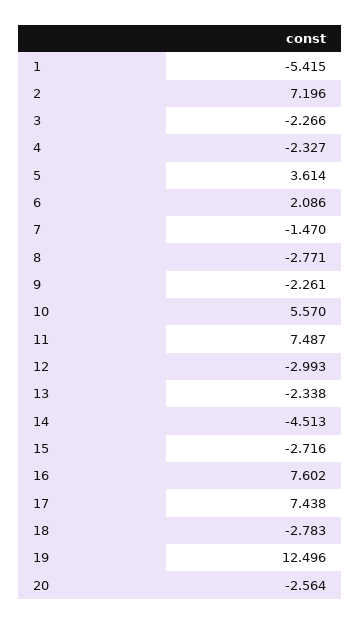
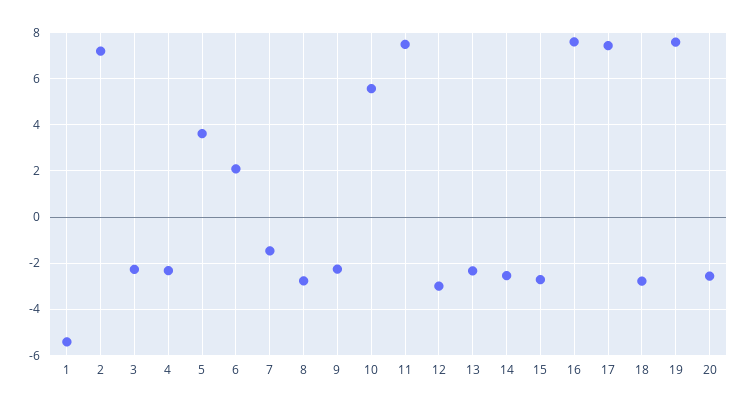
  {
    "1": -5.415,
    "2": 7.196,
    "3": -2.266,
    "4": -2.327,
    "5": 3.614,
    "6": 2.086,
    "7": -1.47,
    "8": -2.771,
    "9": -2.261,
    "10": 5.57,
    "11": 7.487,
    "12": -2.993,
    "13": -2.338,
-   "14": -4.513,
+   "14": -2.5,
    "15": -2.716,
    "16": 7.602,
    "17": 7.438,
    "18": -2.783,
-   "19": 12.496,
+   "19": 7.5,
    "20": -2.564
  }

